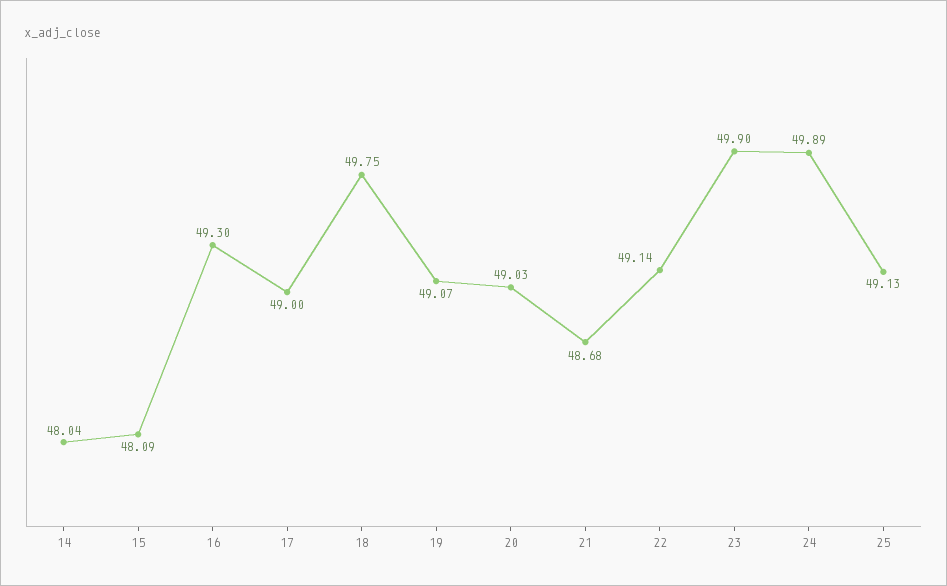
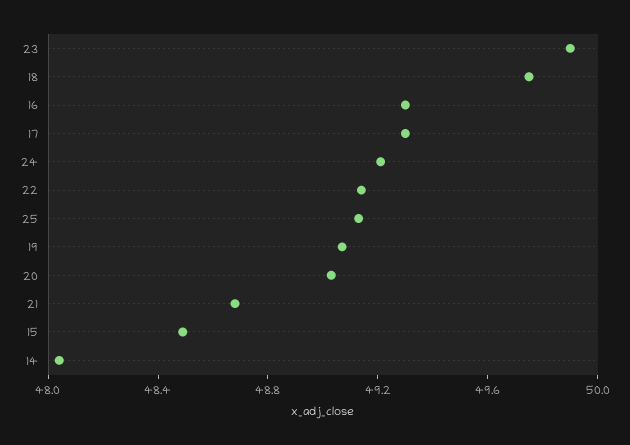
  {
    "14": 48.04,
-   "15": 48.09,
+   "15": 48.5,
    "16": 49.3,
-   "17": 49,
+   "17": 49.3,
    "18": 49.75,
    "19": 49.07,
    "20": 49.03,
    "21": 48.68,
    "22": 49.14,
    "23": 49.9,
-   "24": 49.89,
+   "24": 49.2,
    "25": 49.13
  }

